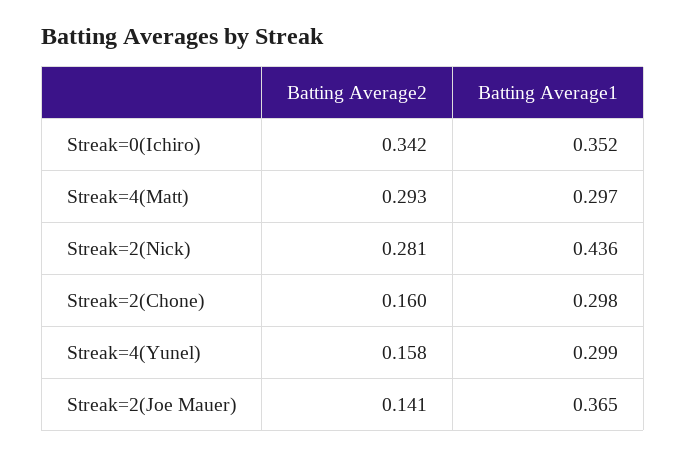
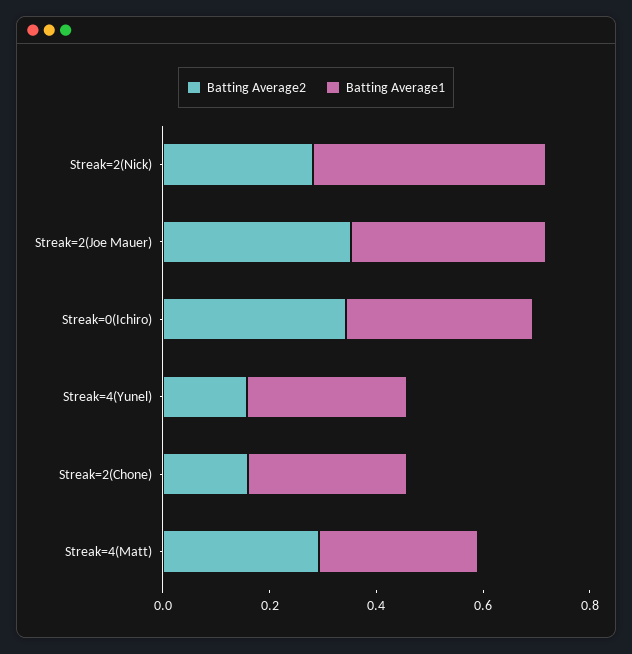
  {
    "Batting Average2": {
      "Streak=0(Ichiro)": 0.342,
      "Streak=4(Matt)": 0.293,
      "Streak=2(Nick)": 0.281,
      "Streak=2(Chone)": 0.16,
      "Streak=4(Yunel)": 0.158,
-     "Streak=2(Joe Mauer)": 0.141
+     "Streak=2(Joe Mauer)": 0.35
    },
    "Batting Average1": {
      "Streak=0(Ichiro)": 0.352,
      "Streak=4(Matt)": 0.297,
      "Streak=2(Nick)": 0.436,
      "Streak=2(Chone)": 0.298,
      "Streak=4(Yunel)": 0.299,
      "Streak=2(Joe Mauer)": 0.365
    }
  }

